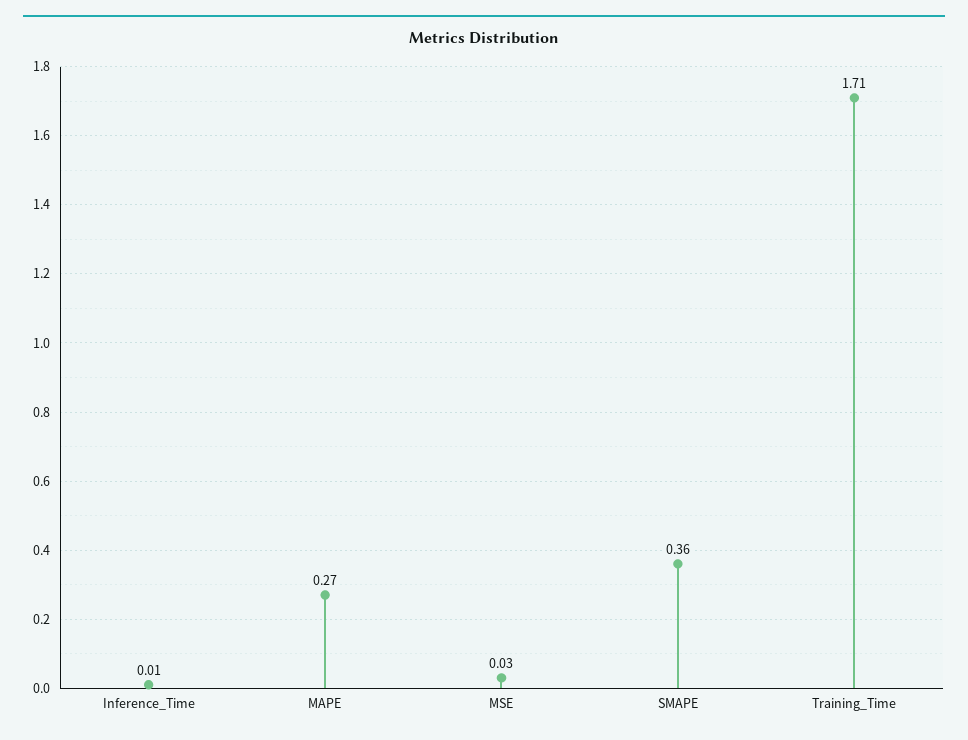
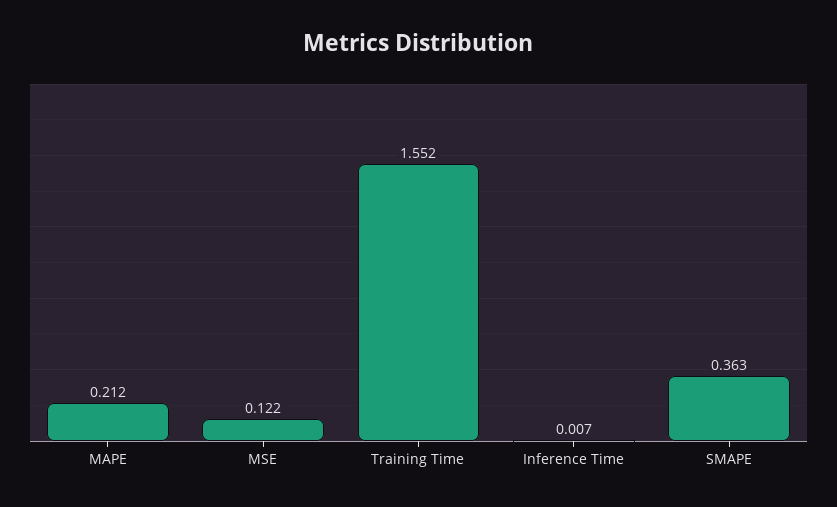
  {
    "Inference_Time": 0.007,
-   "MAPE": 0.27,
+   "MAPE": 0.212,
-   "MSE": 0.03,
+   "MSE": 0.122,
    "SMAPE": 0.363,
-   "Training_Time": 1.71
+   "Training_Time": 1.552
  }

